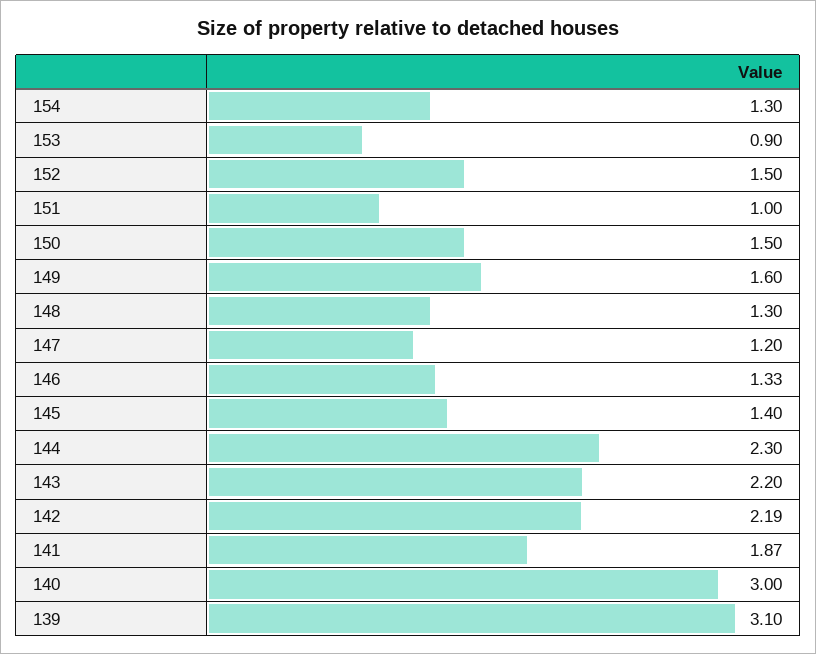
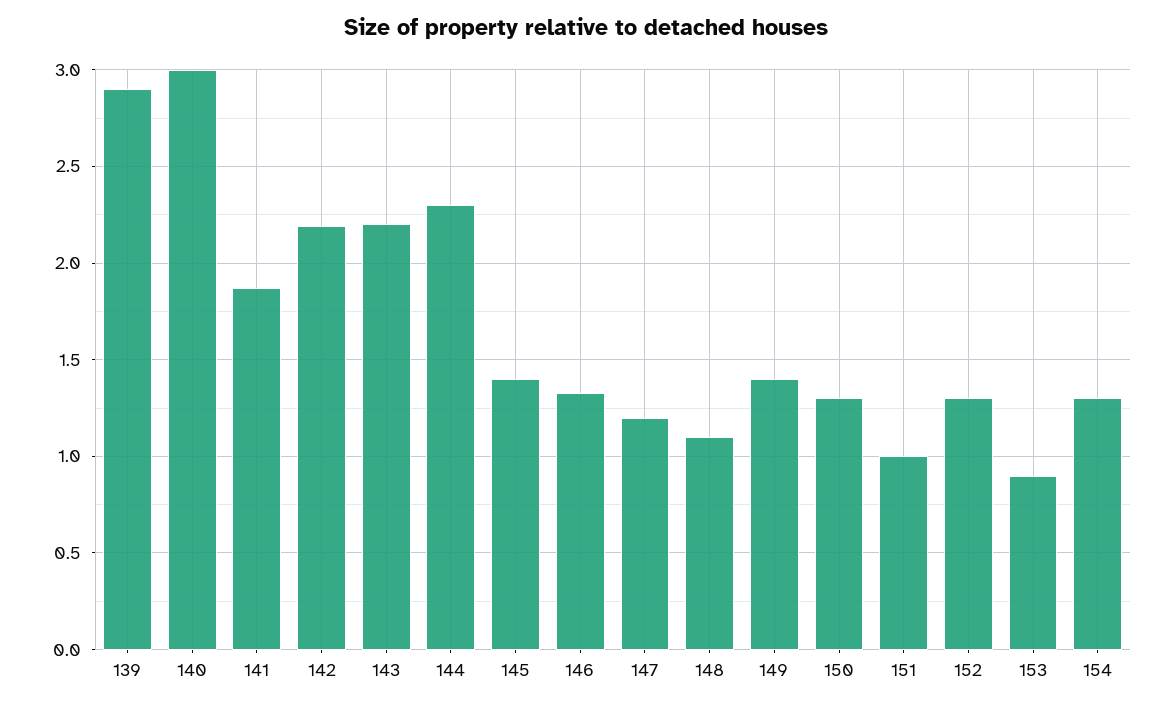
  {
    "154": 1.3,
    "153": 0.9,
-   "152": 1.5,
+   "152": 1.3,
    "151": 1,
-   "150": 1.5,
+   "150": 1.3,
-   "149": 1.6,
+   "149": 1.4,
-   "148": 1.3,
+   "148": 1.1,
    "147": 1.2,
    "146": 1.33,
    "145": 1.4,
    "144": 2.3,
    "143": 2.2,
    "142": 2.19,
    "141": 1.87,
    "140": 3,
-   "139": 3.1
+   "139": 2.9
  }

